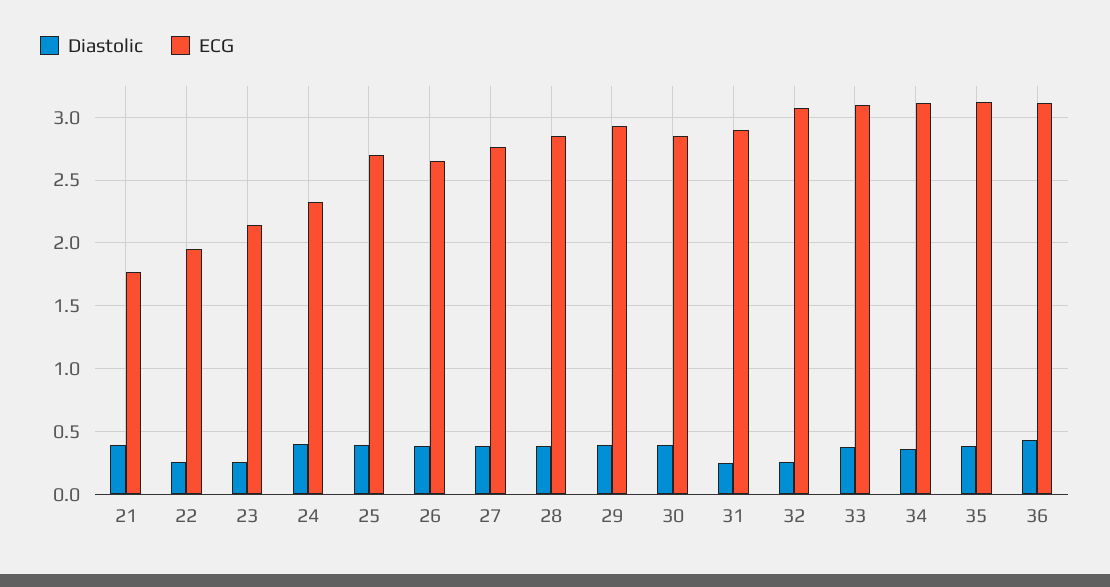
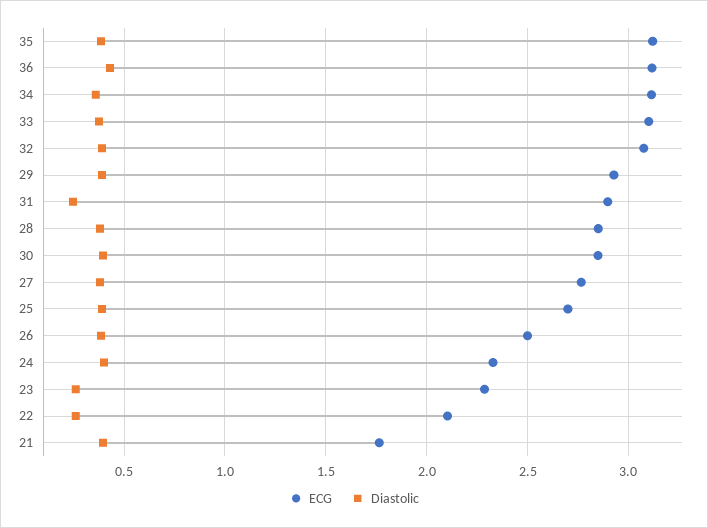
  {
    "Diastolic": {
      "21": 0.4,
      "22": 0.25,
      "23": 0.25,
      "24": 0.4,
      "25": 0.4,
      "26": 0.4,
      "27": 0.4,
      "28": 0.4,
      "29": 0.4,
      "30": 0.4,
      "31": 0.25,
-     "32": 0.25,
+     "32": 0.4,
      "33": 0.35,
      "34": 0.35,
      "35": 0.4,
      "36": 0.45
    },
    "ECG": {
      "21": 1.75,
-     "22": 1.95,
+     "22": 2.1,
-     "23": 2.15,
+     "23": 2.3,
      "24": 2.35,
      "25": 2.7,
-     "26": 2.65,
+     "26": 2.5,
      "27": 2.75,
      "28": 2.85,
      "29": 2.95,
      "30": 2.85,
      "31": 2.9,
      "32": 3.1,
      "33": 3.1,
      "34": 3.1,
      "35": 3.1,
      "36": 3.1
    }
  }

